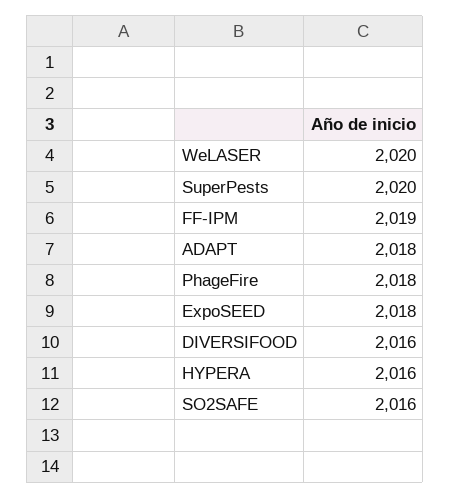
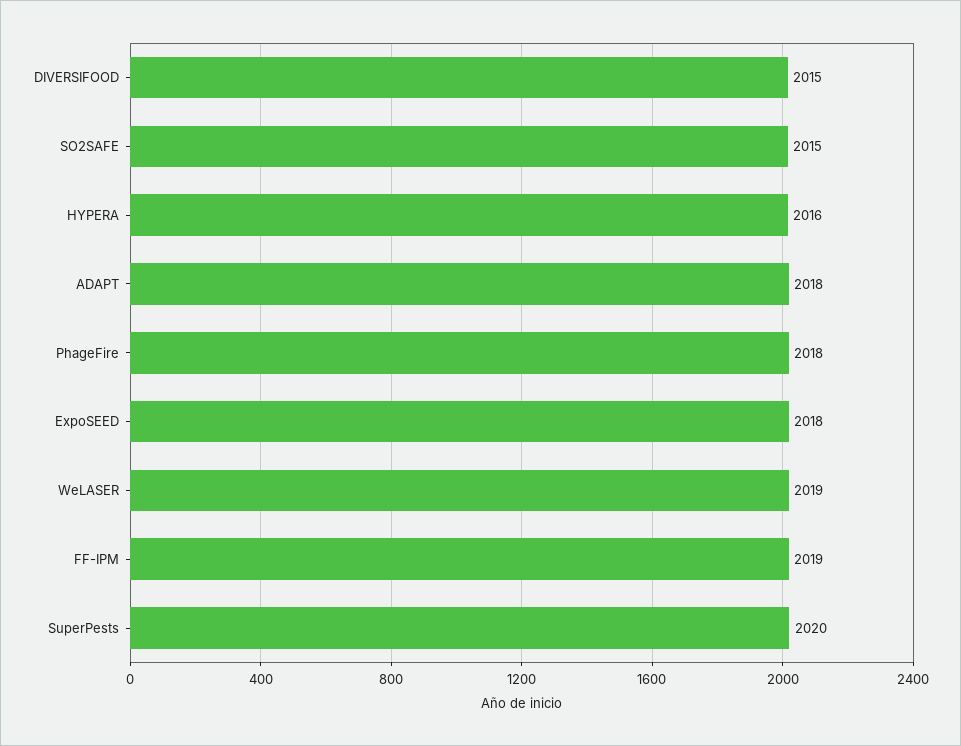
  {
-   "WeLASER": 2020,
+   "WeLASER": 2019,
    "SuperPests": 2020,
    "FF-IPM": 2019,
    "ADAPT": 2018,
    "PhageFire": 2018,
    "ExpoSEED": 2018,
-   "DIVERSIFOOD": 2016,
+   "DIVERSIFOOD": 2015,
    "HYPERA": 2016,
-   "SO2SAFE": 2016
+   "SO2SAFE": 2015
  }

